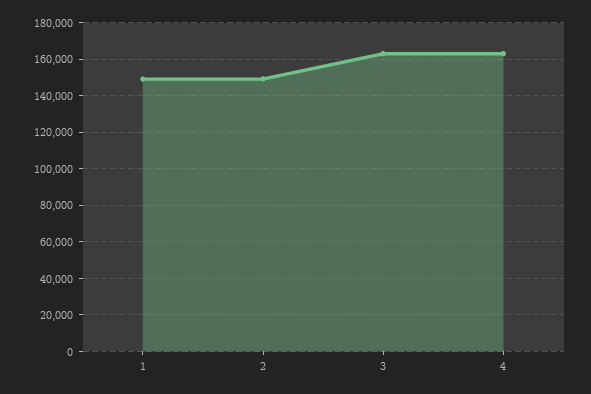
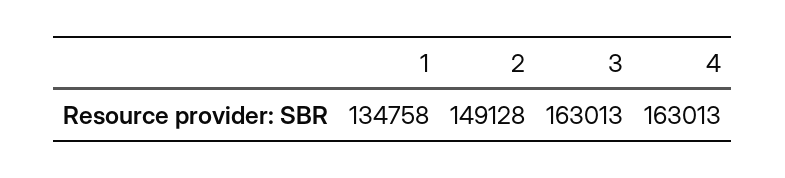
  {
-   "1": 150000,
+   "1": 134758,
    "2": 149128,
    "3": 163013,
    "4": 163013
  }

